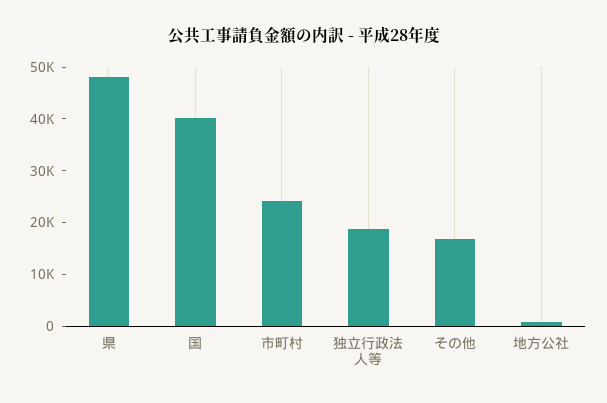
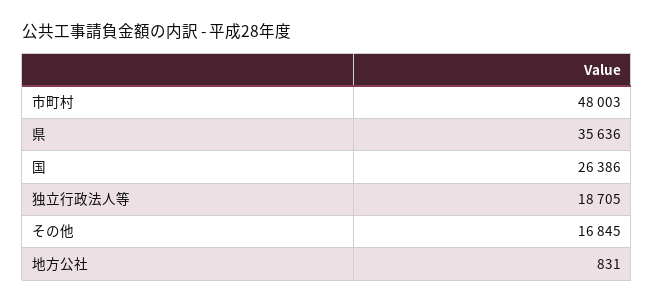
  {
-   "県": 48000,
+   "県": 35636,
-   "国": 40000,
+   "国": 26386,
-   "市町村": 24000,
+   "市町村": 48003,
    "独立行政法人等": 18705,
    "その他": 16845,
    "地方公社": 831
  }

